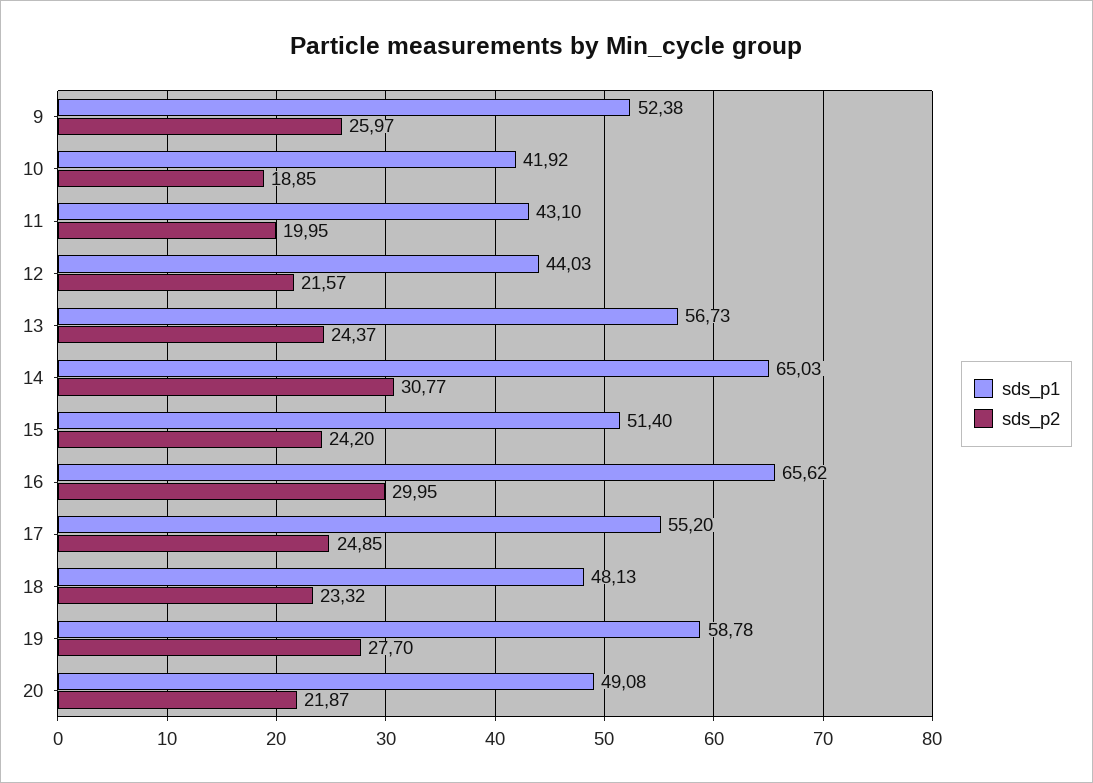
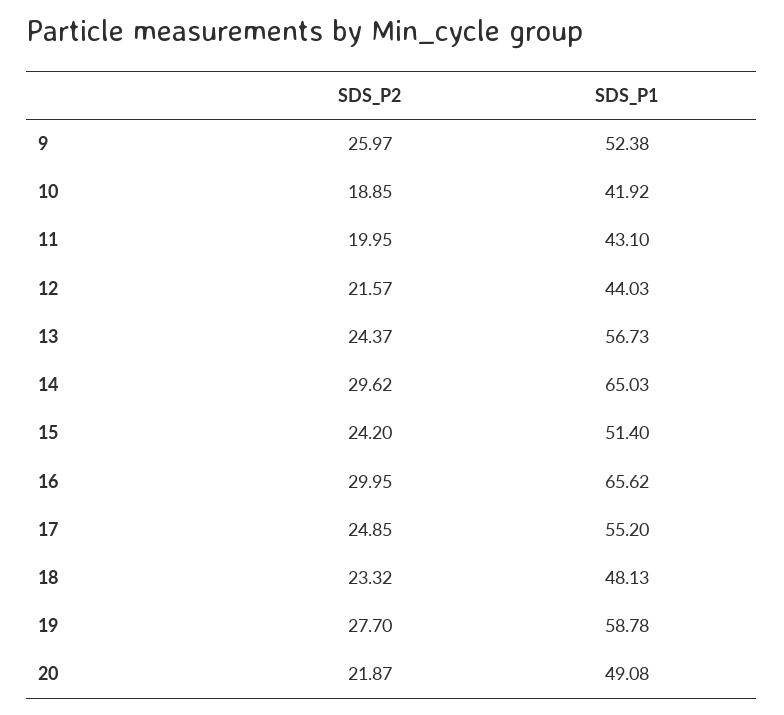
  {
    "sds_p1": {
      "9": 52.38,
      "10": 41.92,
      "11": 43.1,
      "12": 44.03,
      "13": 56.73,
      "14": 65.03,
      "15": 51.4,
      "16": 65.62,
      "17": 55.2,
      "18": 48.13,
      "19": 58.78,
      "20": 49.08
    },
    "sds_p2": {
      "9": 25.97,
      "10": 18.85,
      "11": 19.95,
      "12": 21.57,
      "13": 24.37,
-     "14": 30.77,
+     "14": 29.62,
      "15": 24.2,
      "16": 29.95,
      "17": 24.85,
      "18": 23.32,
      "19": 27.7,
      "20": 21.87
    }
  }

